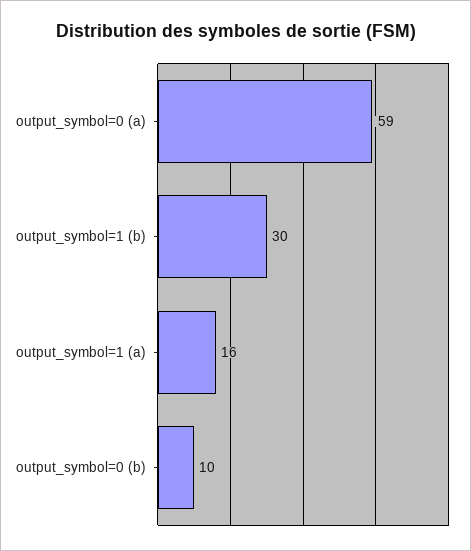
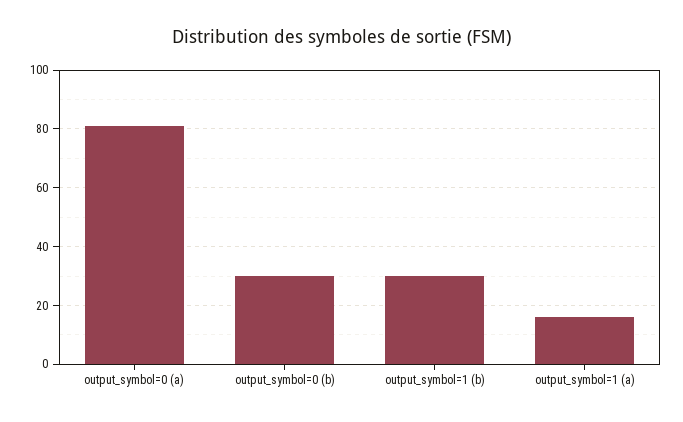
  {
-   "output_symbol=0 (a)": 59,
+   "output_symbol=0 (a)": 80,
    "output_symbol=1 (b)": 30,
    "output_symbol=1 (a)": 16,
-   "output_symbol=0 (b)": 10
+   "output_symbol=0 (b)": 30
  }

